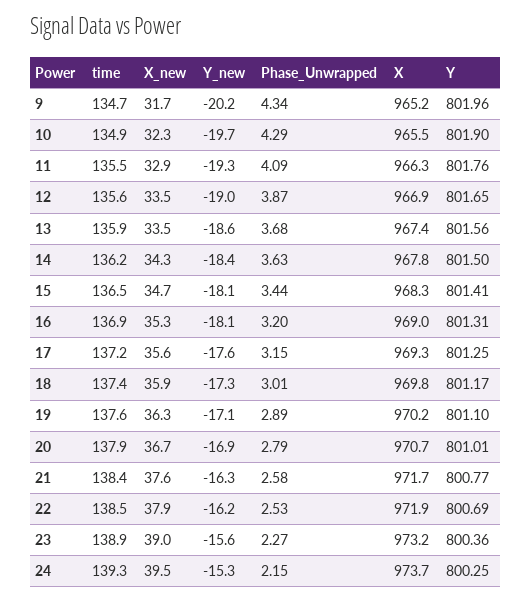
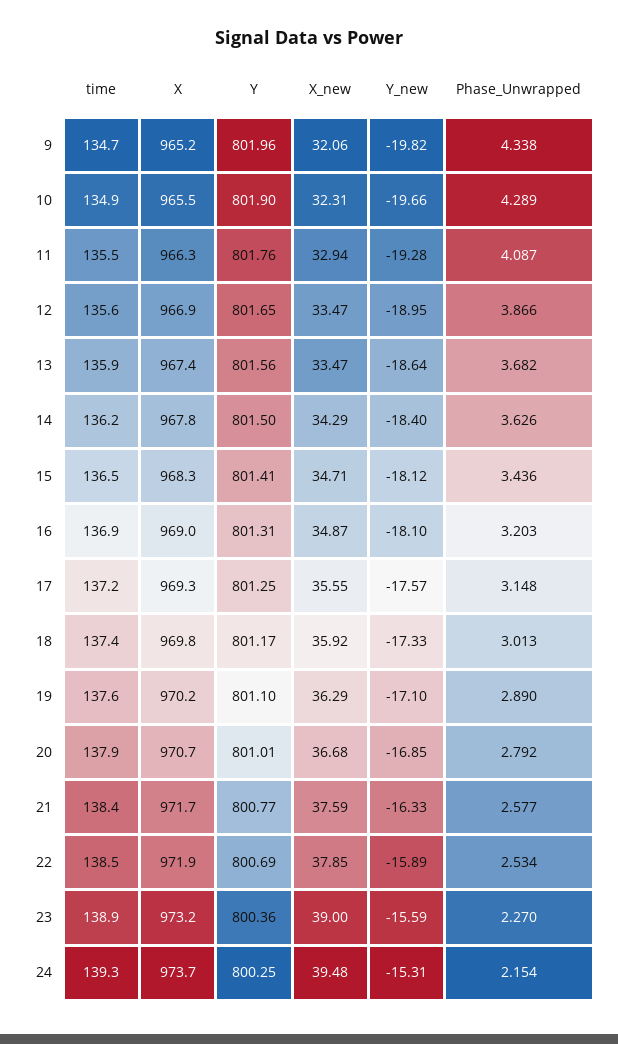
  {
    "time": {
      "9": 134.7,
      "10": 134.9,
      "11": 135.5,
      "12": 135.6,
      "13": 135.9,
      "14": 136.2,
      "15": 136.5,
      "16": 136.9,
      "17": 137.2,
      "18": 137.4,
      "19": 137.6,
      "20": 137.9,
      "21": 138.4,
      "22": 138.5,
      "23": 138.9,
      "24": 139.3
    },
    "X_new": {
-     "9": 31.7,
+     "9": 32.06,
      "10": 32.31,
      "11": 32.94,
      "12": 33.47,
      "13": 33.47,
      "14": 34.29,
      "15": 34.71,
-     "16": 35.3,
+     "16": 34.87,
      "17": 35.55,
      "18": 35.92,
      "19": 36.29,
      "20": 36.68,
      "21": 37.59,
      "22": 37.85,
      "23": 39,
      "24": 39.48
    },
    "Y_new": {
-     "9": -20.2,
+     "9": -19.82,
      "10": -19.66,
      "11": -19.28,
      "12": -18.95,
      "13": -18.64,
      "14": -18.4,
      "15": -18.12,
      "16": -18.1,
      "17": -17.57,
      "18": -17.33,
      "19": -17.1,
      "20": -16.85,
      "21": -16.33,
-     "22": -16.2,
+     "22": -15.89,
      "23": -15.59,
      "24": -15.31
    },
    "Phase_Unwrapped": {
      "9": 4.338,
      "10": 4.289,
      "11": 4.087,
      "12": 3.866,
      "13": 3.682,
      "14": 3.626,
      "15": 3.436,
      "16": 3.203,
      "17": 3.148,
      "18": 3.013,
      "19": 2.89,
      "20": 2.792,
      "21": 2.577,
      "22": 2.534,
      "23": 2.27,
      "24": 2.154
    },
    "X": {
      "9": 965.2,
      "10": 965.5,
      "11": 966.3,
      "12": 966.9,
      "13": 967.4,
      "14": 967.8,
      "15": 968.3,
      "16": 969,
      "17": 969.3,
      "18": 969.8,
      "19": 970.2,
      "20": 970.7,
      "21": 971.7,
      "22": 971.9,
      "23": 973.2,
      "24": 973.7
    },
    "Y": {
      "9": 801.96,
      "10": 801.9,
      "11": 801.76,
      "12": 801.65,
      "13": 801.56,
      "14": 801.5,
      "15": 801.41,
      "16": 801.31,
      "17": 801.25,
      "18": 801.17,
      "19": 801.1,
      "20": 801.01,
      "21": 800.77,
      "22": 800.69,
      "23": 800.36,
      "24": 800.25
    }
  }

